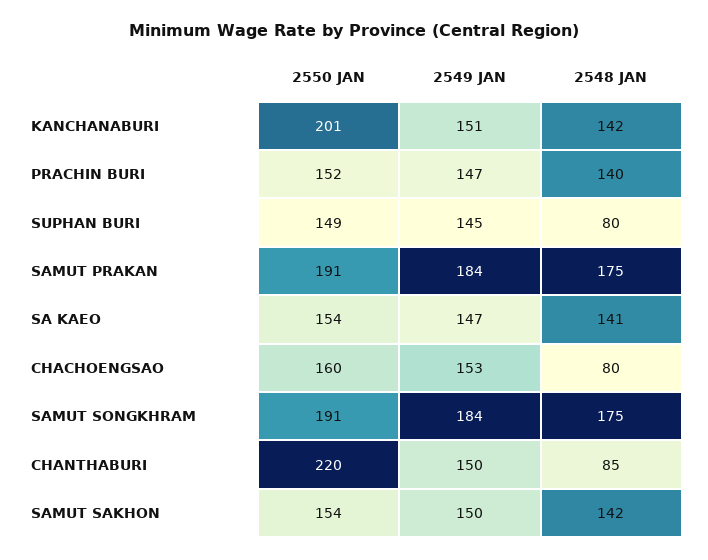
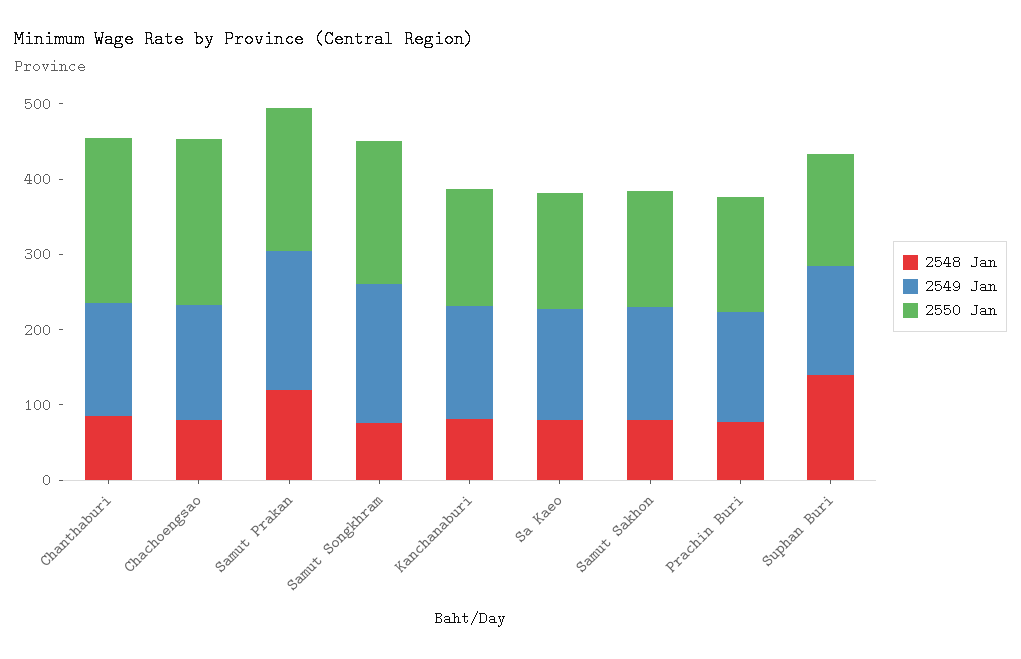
  {
    "2550 JAN": {
-     "KANCHANABURI": 201,
+     "KANCHANABURI": 160,
      "PRACHIN BURI": 152,
      "SUPHAN BURI": 149,
      "SAMUT PRAKAN": 191,
      "SA KAEO": 154,
-     "CHACHOENGSAO": 160,
+     "CHACHOENGSAO": 220,
      "SAMUT SONGKHRAM": 191,
      "CHANTHABURI": 220,
      "SAMUT SAKHON": 154
    },
    "2549 JAN": {
      "KANCHANABURI": 151,
      "PRACHIN BURI": 147,
      "SUPHAN BURI": 145,
      "SAMUT PRAKAN": 184,
      "SA KAEO": 147,
      "CHACHOENGSAO": 153,
      "SAMUT SONGKHRAM": 184,
      "CHANTHABURI": 150,
      "SAMUT SAKHON": 150
    },
    "2548 JAN": {
-     "KANCHANABURI": 142,
+     "KANCHANABURI": 80,
-     "PRACHIN BURI": 140,
+     "PRACHIN BURI": 80,
-     "SUPHAN BURI": 80,
+     "SUPHAN BURI": 140,
-     "SAMUT PRAKAN": 175,
+     "SAMUT PRAKAN": 120,
-     "SA KAEO": 141,
+     "SA KAEO": 80,
      "CHACHOENGSAO": 80,
-     "SAMUT SONGKHRAM": 175,
+     "SAMUT SONGKHRAM": 80,
      "CHANTHABURI": 85,
-     "SAMUT SAKHON": 142
+     "SAMUT SAKHON": 80
    }
  }

